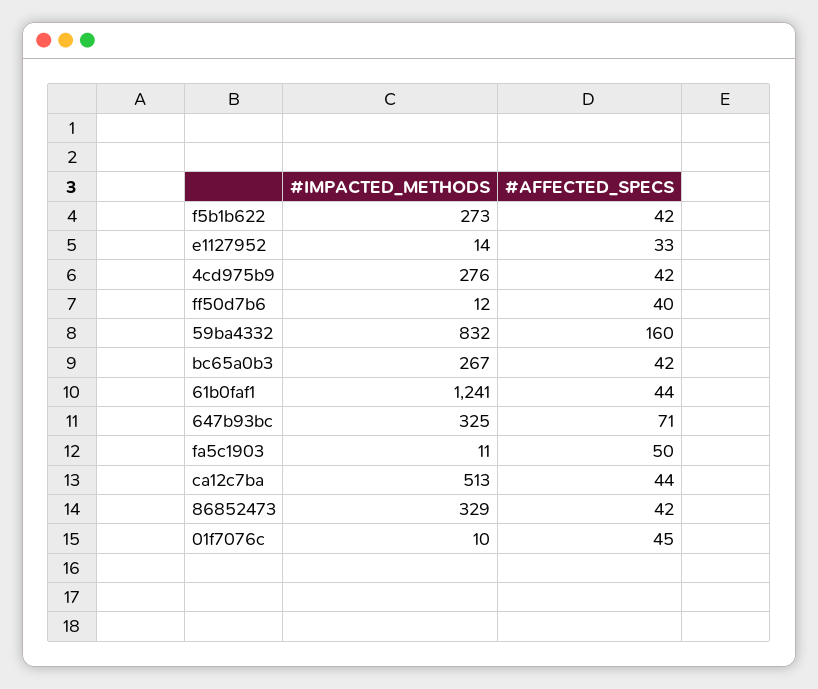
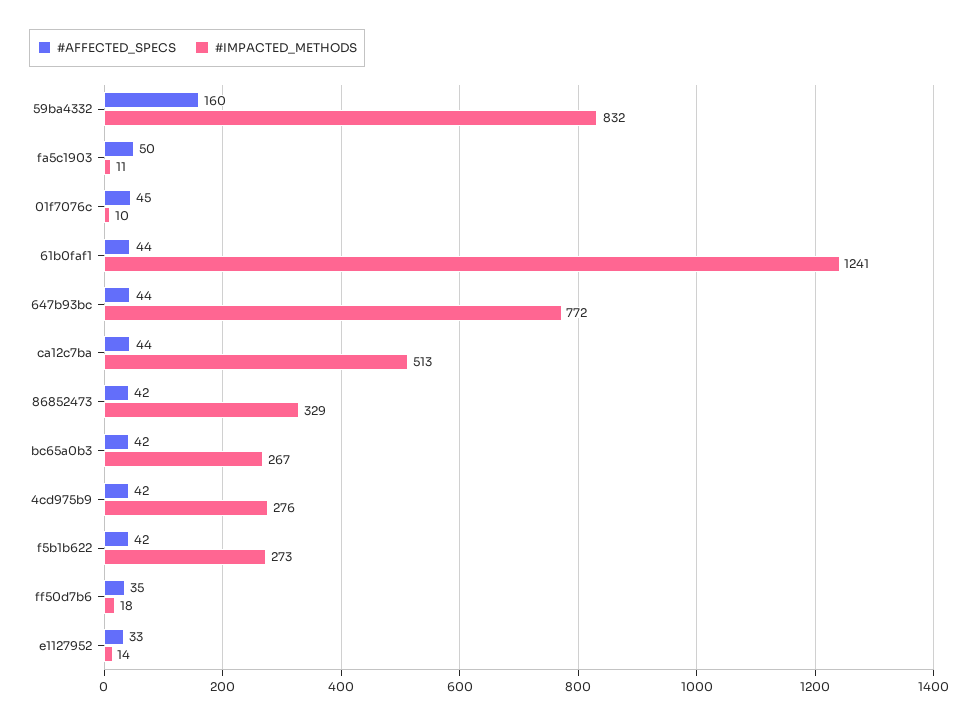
  {
    "#IMPACTED_METHODS": {
      "f5b1b622": 273,
      "e1127952": 14,
      "4cd975b9": 276,
-     "ff50d7b6": 12,
+     "ff50d7b6": 18,
      "59ba4332": 832,
      "bc65a0b3": 267,
      "61b0faf1": 1241,
-     "647b93bc": 325,
+     "647b93bc": 772,
      "fa5c1903": 11,
      "ca12c7ba": 513,
      "86852473": 329,
      "01f7076c": 10
    },
    "#AFFECTED_SPECS": {
      "f5b1b622": 42,
      "e1127952": 33,
      "4cd975b9": 42,
-     "ff50d7b6": 40,
+     "ff50d7b6": 35,
      "59ba4332": 160,
      "bc65a0b3": 42,
      "61b0faf1": 44,
-     "647b93bc": 71,
+     "647b93bc": 44,
      "fa5c1903": 50,
      "ca12c7ba": 44,
      "86852473": 42,
      "01f7076c": 45
    }
  }

